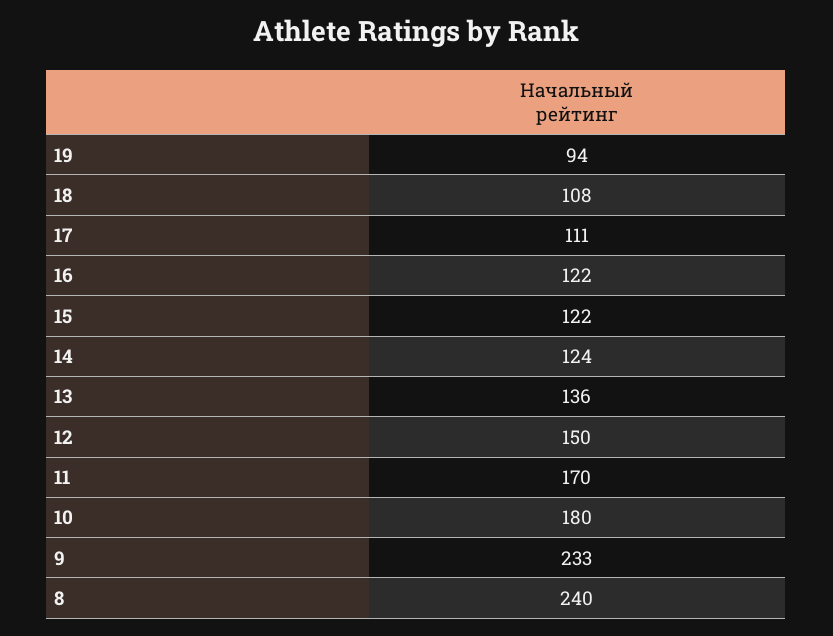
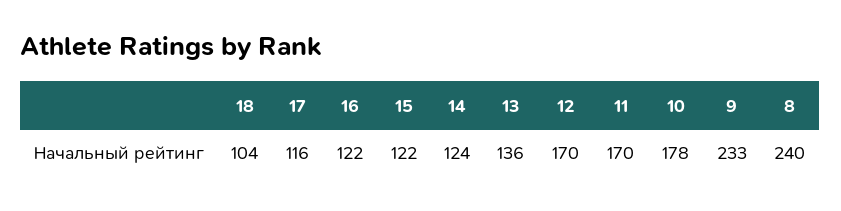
  {
-   "19": 94,
-   "18": 108,
+   "18": 104,
-   "17": 111,
+   "17": 116,
    "16": 122,
    "15": 122,
    "14": 124,
    "13": 136,
-   "12": 150,
+   "12": 170,
    "11": 170,
-   "10": 180,
+   "10": 178,
    "9": 233,
    "8": 240
  }

